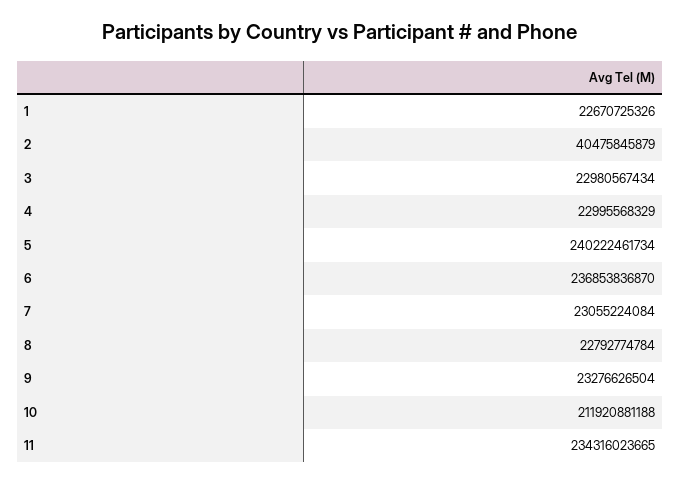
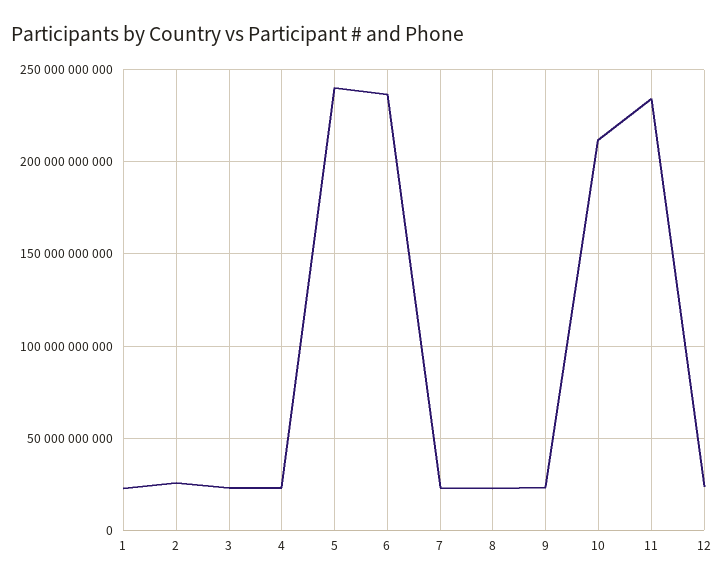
  {
    "1": 22670725326,
-   "2": 40475845879,
+   "2": 25000000000,
    "3": 22980567434,
    "4": 22995568329,
    "5": 240222461734,
    "6": 236853836870,
    "7": 23055224084,
    "8": 22792774784,
    "9": 23276626504,
    "10": 211920881188,
-   "11": 234316023665
+   "11": 234316023665,
+   "12": 25000000000
  }

